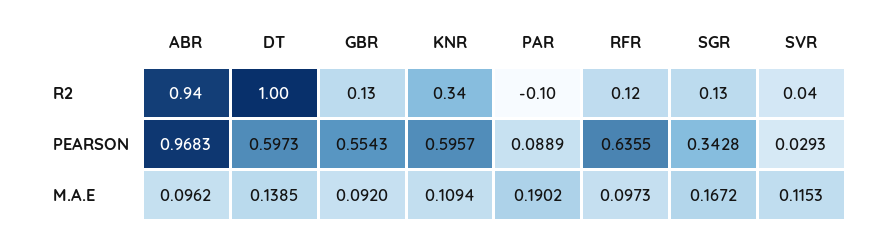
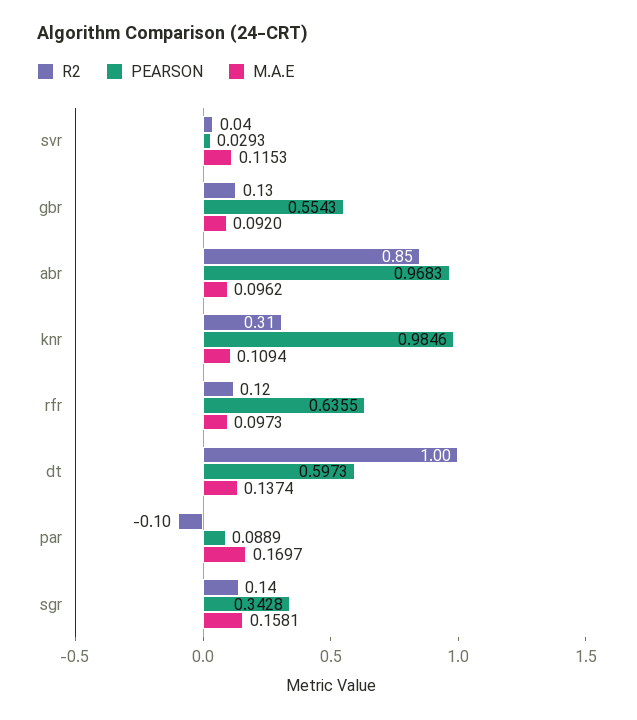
  {
    "R2": {
-     "ABR": 0.94,
+     "ABR": 0.85,
      "DT": 1,
      "GBR": 0.13,
-     "KNR": 0.34,
+     "KNR": 0.31,
      "PAR": -0.1,
      "RFR": 0.12,
-     "SGR": 0.13,
+     "SGR": 0.14,
      "SVR": 0.04
    },
    "PEARSON": {
      "ABR": 0.9683,
      "DT": 0.5973,
      "GBR": 0.5543,
-     "KNR": 0.5957,
+     "KNR": 0.9846,
      "PAR": 0.0889,
      "RFR": 0.6355,
      "SGR": 0.3428,
      "SVR": 0.0293
    },
    "M.A.E": {
      "ABR": 0.0962,
-     "DT": 0.1385,
+     "DT": 0.1374,
      "GBR": 0.092,
      "KNR": 0.1094,
-     "PAR": 0.1902,
+     "PAR": 0.1697,
      "RFR": 0.0973,
-     "SGR": 0.1672,
+     "SGR": 0.1581,
      "SVR": 0.1153
    }
  }

